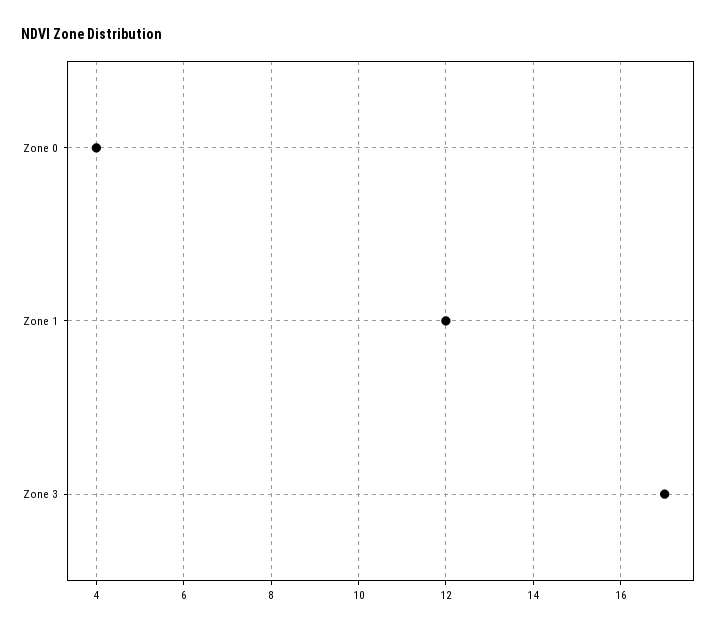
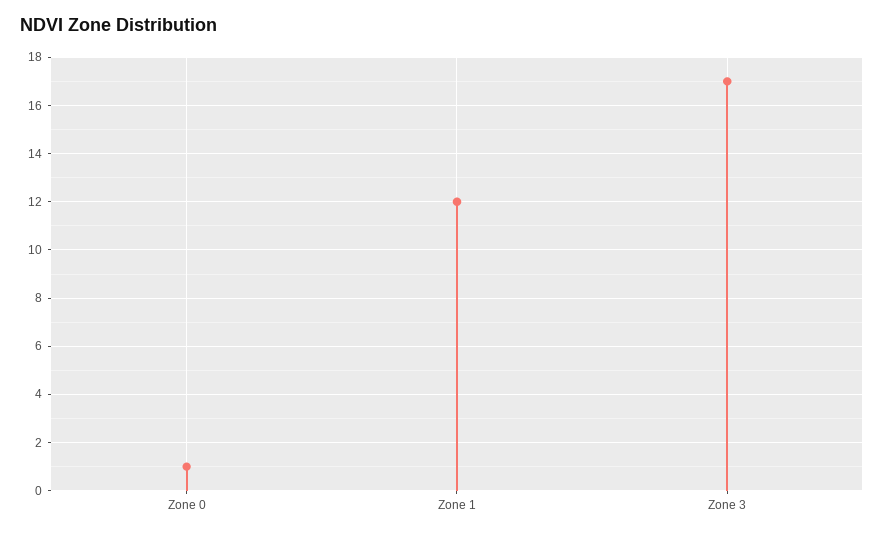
  {
-   "Zone 0": 4,
+   "Zone 0": 1,
    "Zone 1": 12,
    "Zone 3": 17
  }

